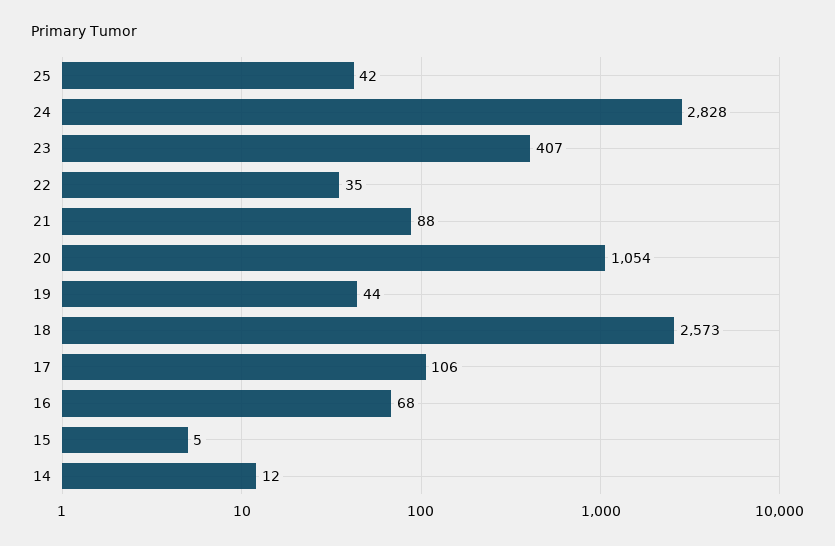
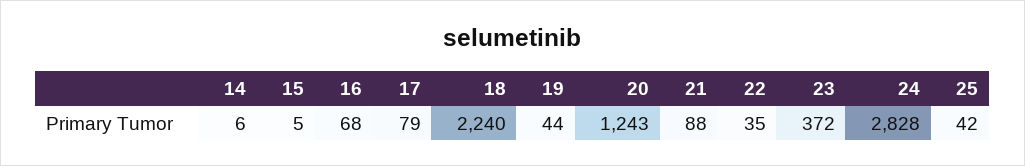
  {
    "25": 42,
    "24": 2828,
-   "23": 407,
+   "23": 372,
    "22": 35,
    "21": 88,
-   "20": 1054,
+   "20": 1243,
    "19": 44,
-   "18": 2573,
+   "18": 2240,
-   "17": 106,
+   "17": 79,
    "16": 68,
    "15": 5,
-   "14": 12
+   "14": 6
  }

